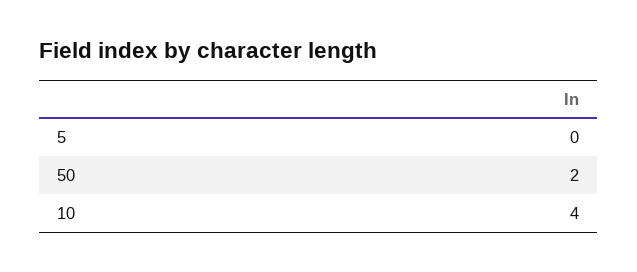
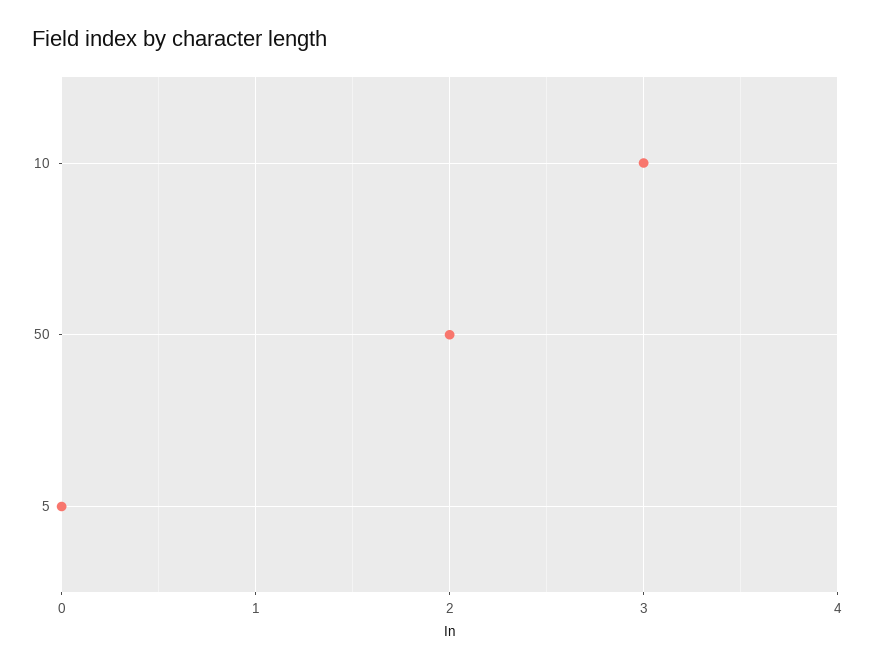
  {
    "5": 0,
    "50": 2,
-   "10": 4
+   "10": 3
  }

